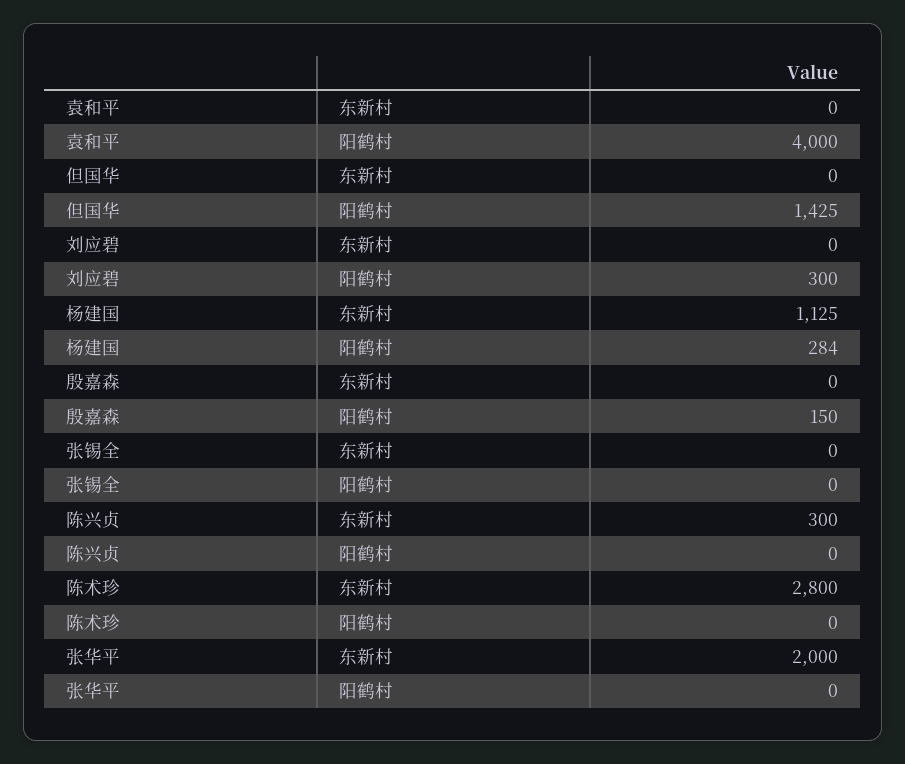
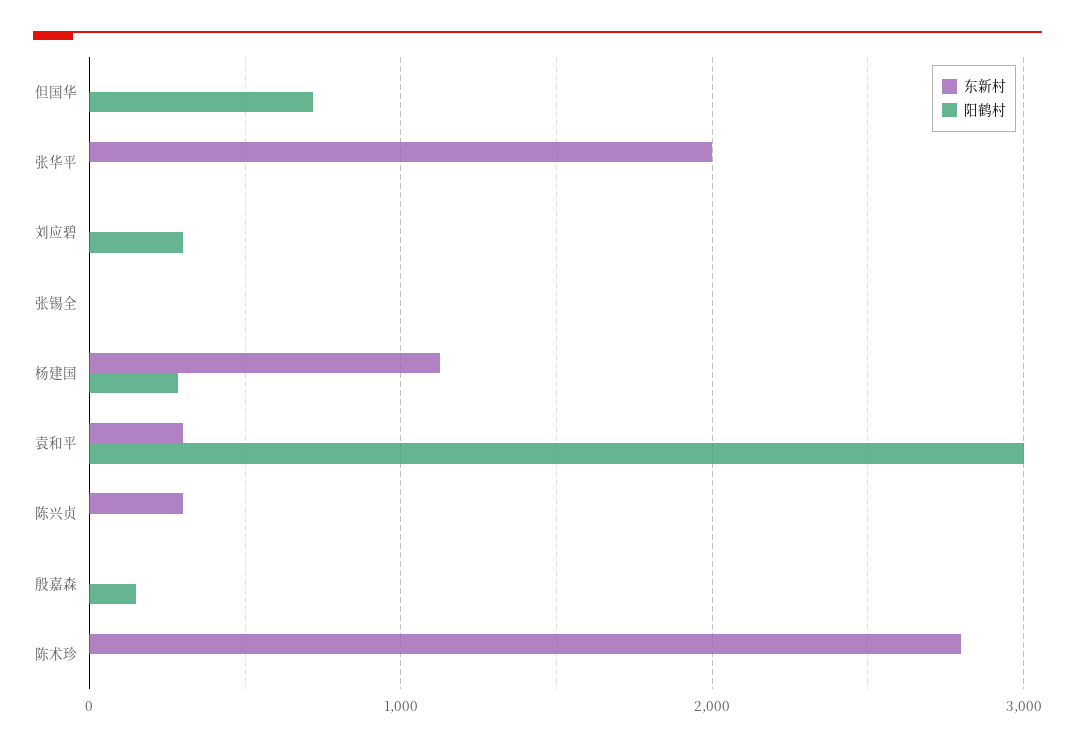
  {
    "东新村": {
-     "袁和平": 0,
+     "袁和平": 300,
      "但国华": 0,
      "刘应碧": 0,
      "杨建国": 1125,
      "殷嘉森": 0,
      "张锡全": 0,
      "陈兴贞": 300,
      "陈术珍": 2800,
      "张华平": 2000
    },
    "阳鹤村": {
-     "袁和平": 4000,
+     "袁和平": 3000,
-     "但国华": 1425,
+     "但国华": 700,
      "刘应碧": 300,
      "杨建国": 284,
      "殷嘉森": 150,
      "张锡全": 0,
      "陈兴贞": 0,
      "陈术珍": 0,
      "张华平": 0
    }
  }

